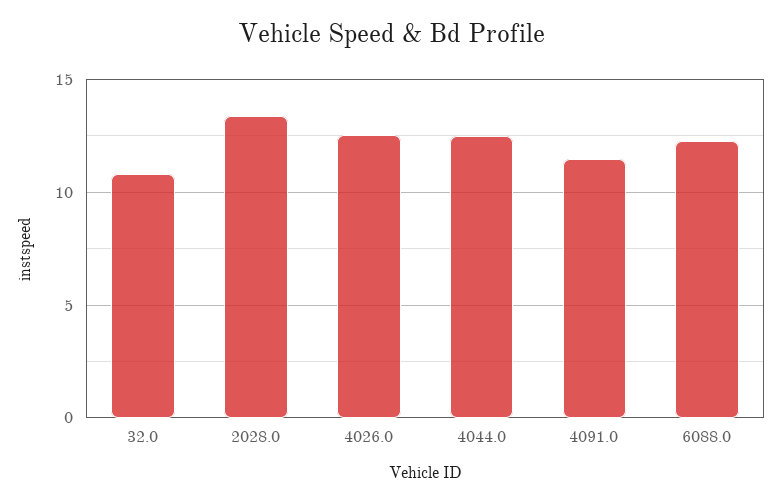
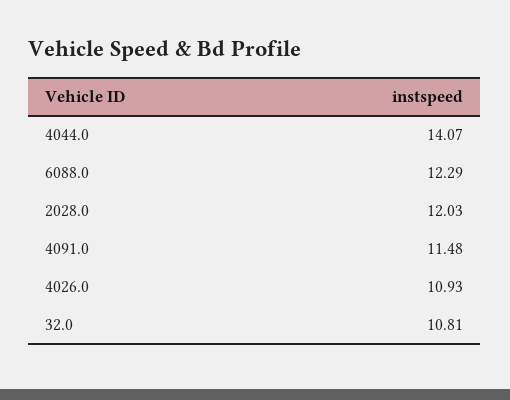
  {
    "32.0": 10.81,
-   "2028.0": 13.5,
+   "2028.0": 12.03,
-   "4026.0": 12.5,
+   "4026.0": 10.93,
-   "4044.0": 12.5,
+   "4044.0": 14.07,
    "4091.0": 11.48,
    "6088.0": 12.29
  }

